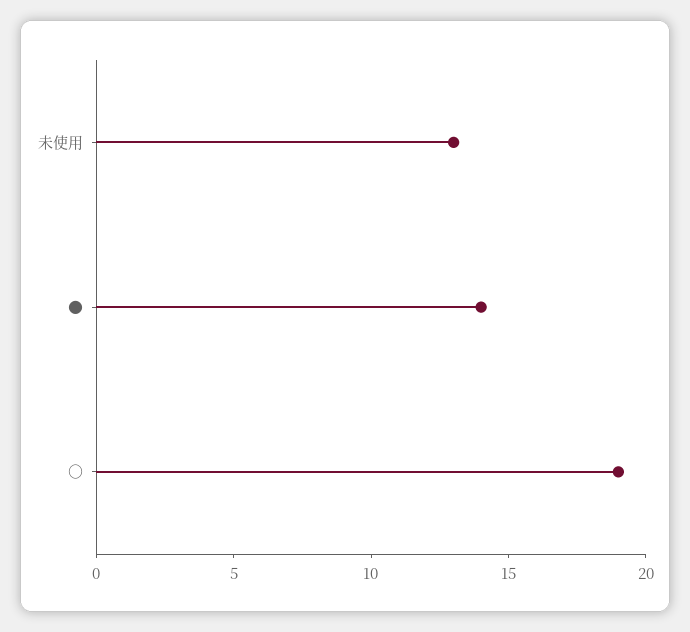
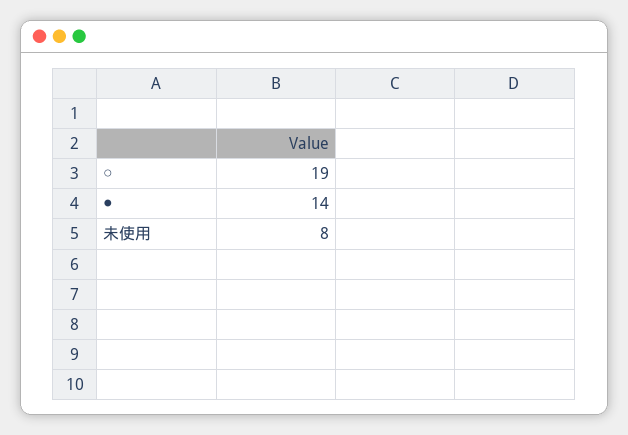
  {
-   "未使用": 13,
+   "未使用": 8,
    "●": 14,
    "○": 19
  }

